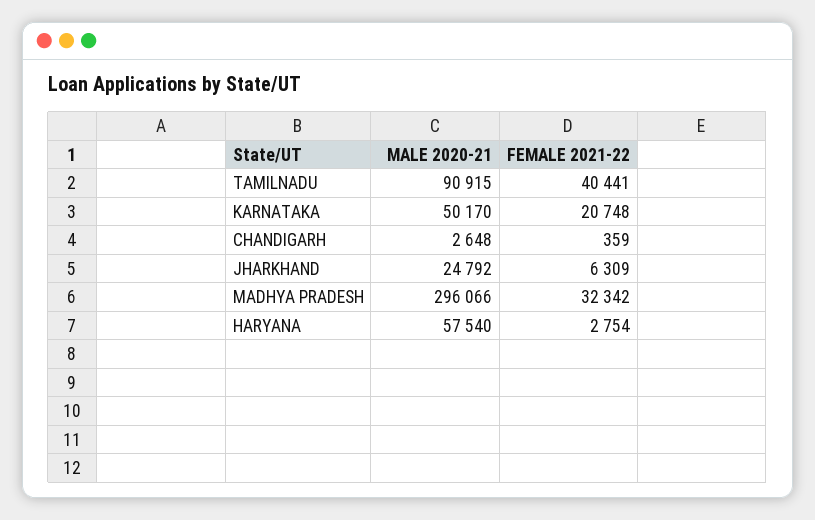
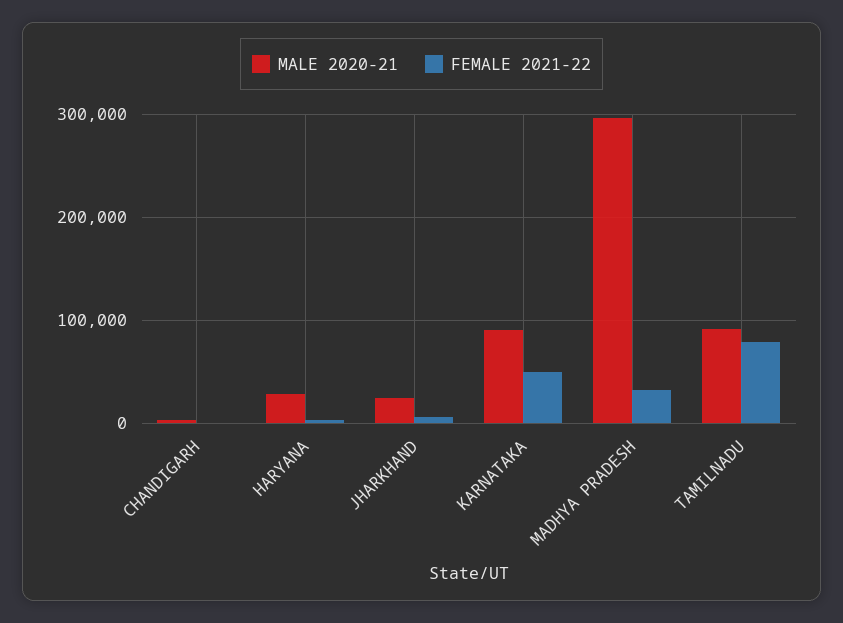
  {
    "MALE 2020-21": {
      "TAMILNADU": 90915,
-     "KARNATAKA": 50170,
+     "KARNATAKA": 90000,
      "CHANDIGARH": 2648,
      "JHARKHAND": 24792,
      "MADHYA PRADESH": 296066,
-     "HARYANA": 57540
+     "HARYANA": 30000
    },
    "FEMALE 2021-22": {
-     "TAMILNADU": 40441,
+     "TAMILNADU": 80000,
-     "KARNATAKA": 20748,
+     "KARNATAKA": 50000,
      "CHANDIGARH": 359,
      "JHARKHAND": 6309,
      "MADHYA PRADESH": 32342,
      "HARYANA": 2754
    }
  }

